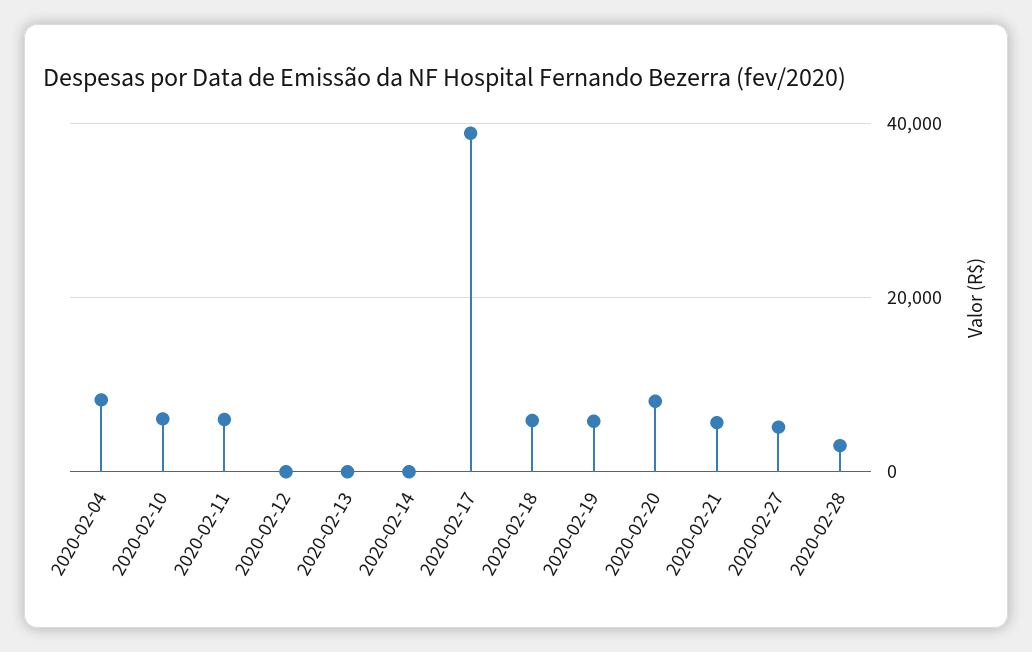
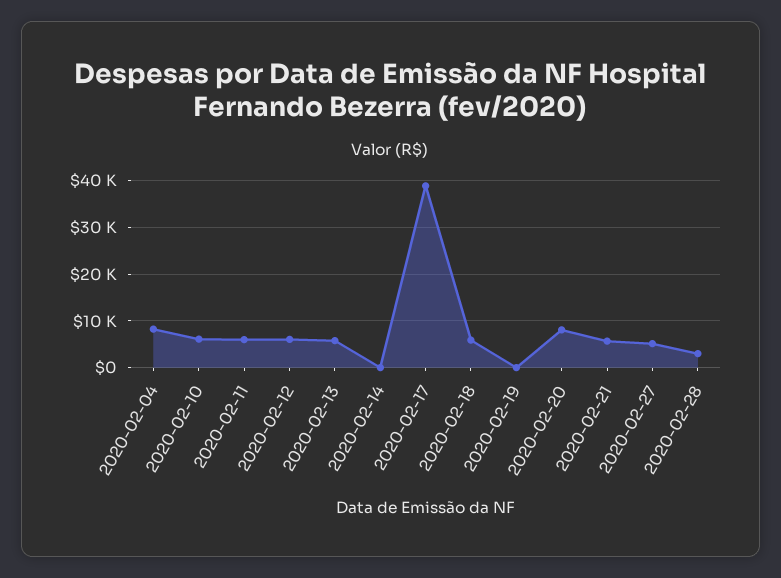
  {
    "2020-02-04": 8000,
    "2020-02-10": 6000,
    "2020-02-11": 6000,
-   "2020-02-12": 0,
+   "2020-02-12": 6000,
-   "2020-02-13": 0,
+   "2020-02-13": 6000,
    "2020-02-14": 0,
    "2020-02-17": 38000,
    "2020-02-18": 6000,
-   "2020-02-19": 6000,
+   "2020-02-19": 0,
    "2020-02-20": 8000,
    "2020-02-21": 6000,
    "2020-02-27": 6000,
    "2020-02-28": 4000
  }

